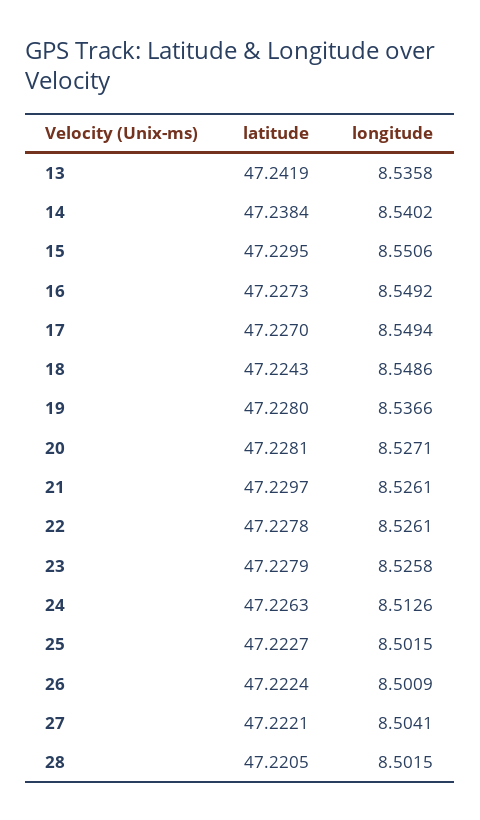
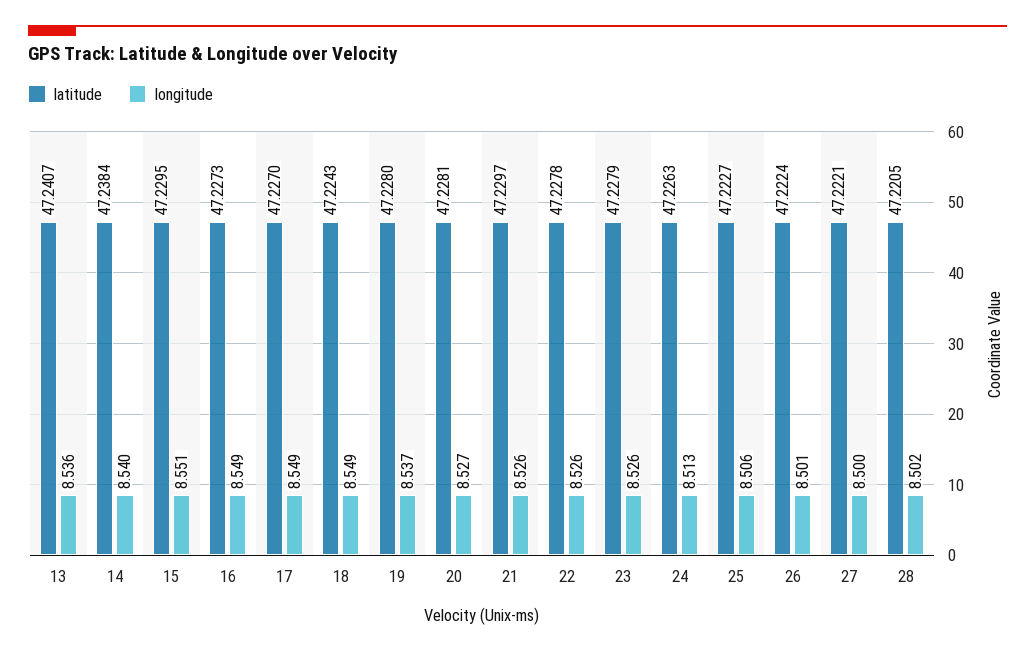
  {
    "latitude": {
-     "13": 47.2419,
+     "13": 47.2407,
      "14": 47.2384,
      "15": 47.2295,
      "16": 47.2273,
      "17": 47.227,
      "18": 47.2243,
      "19": 47.228,
      "20": 47.2281,
      "21": 47.2297,
      "22": 47.2278,
      "23": 47.2279,
      "24": 47.2263,
      "25": 47.2227,
      "26": 47.2224,
      "27": 47.2221,
      "28": 47.2205
    },
    "longitude": {
      "13": 8.5358,
      "14": 8.5402,
      "15": 8.5506,
      "16": 8.5492,
      "17": 8.5494,
      "18": 8.5486,
      "19": 8.5366,
      "20": 8.5271,
      "21": 8.5261,
      "22": 8.5261,
      "23": 8.5258,
      "24": 8.5126,
-     "25": 8.5015,
+     "25": 8.506,
      "26": 8.5009,
-     "27": 8.5041,
+     "27": 8.5,
      "28": 8.5015
    }
  }

